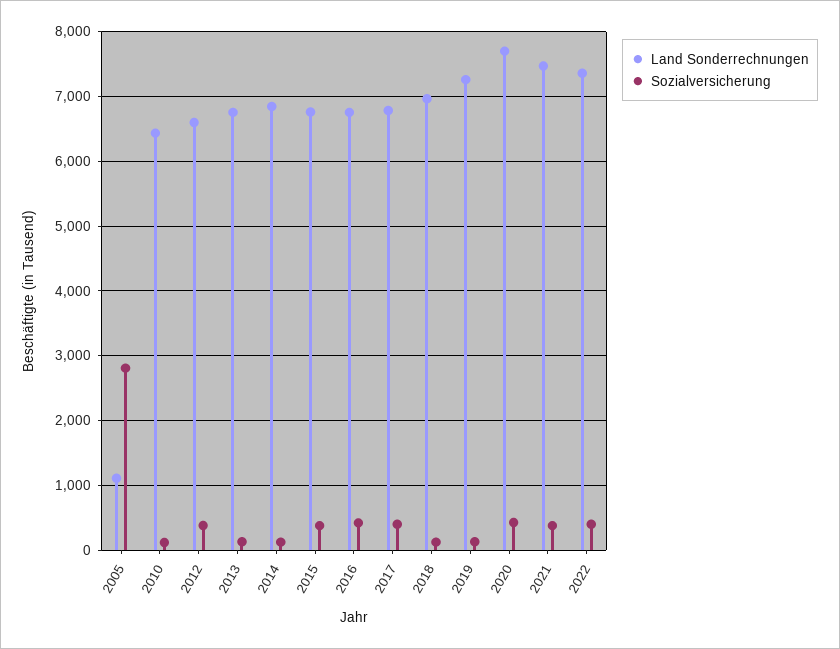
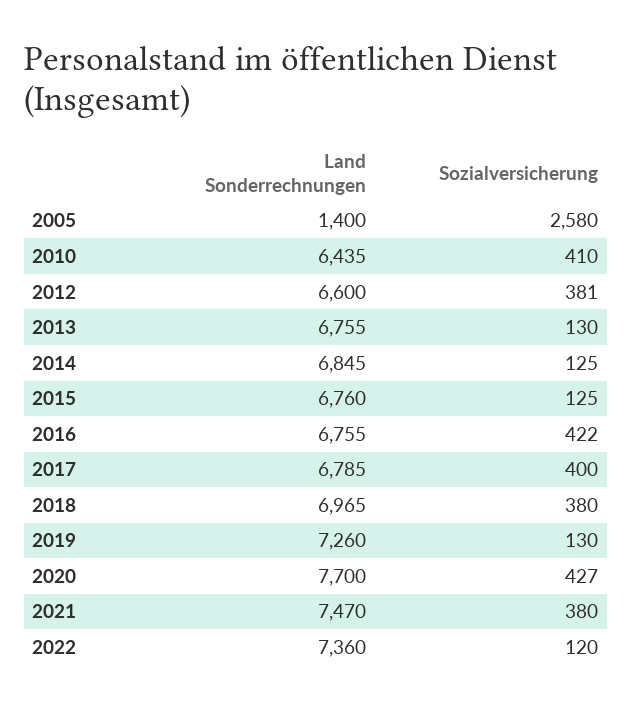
  {
    "Land Sonderrechnungen": {
-     "2005": 1100,
+     "2005": 1400,
      "2010": 6435,
      "2012": 6600,
      "2013": 6755,
      "2014": 6845,
      "2015": 6760,
      "2016": 6755,
      "2017": 6785,
      "2018": 6965,
      "2019": 7260,
      "2020": 7700,
      "2021": 7470,
      "2022": 7360
    },
    "Sozialversicherung": {
-     "2005": 2800,
+     "2005": 2580,
-     "2010": 100,
+     "2010": 410,
      "2012": 381,
      "2013": 130,
      "2014": 125,
-     "2015": 400,
+     "2015": 125,
      "2016": 422,
      "2017": 400,
-     "2018": 100,
+     "2018": 380,
      "2019": 130,
      "2020": 427,
      "2021": 380,
-     "2022": 400
+     "2022": 120
    }
  }

